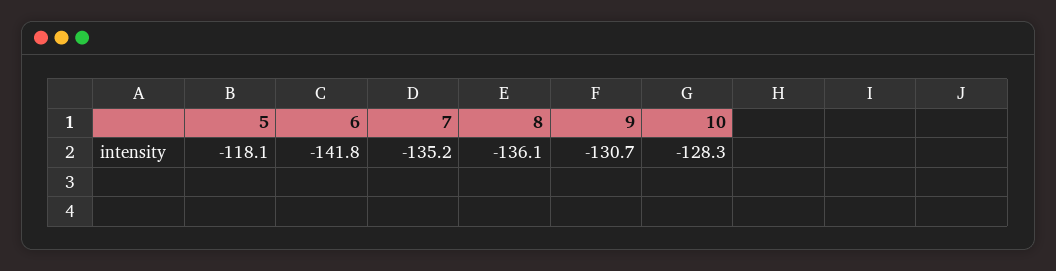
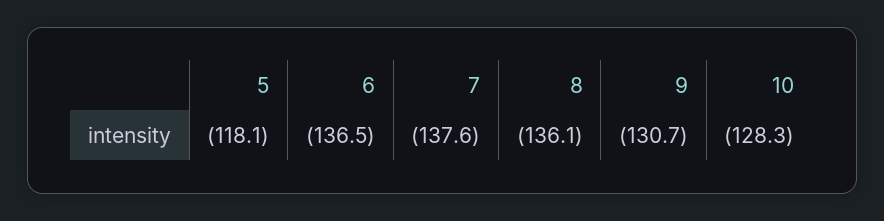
  {
    "5": -118.1,
-   "6": -141.8,
+   "6": -136.5,
-   "7": -135.2,
+   "7": -137.6,
    "8": -136.1,
    "9": -130.7,
    "10": -128.3
  }

